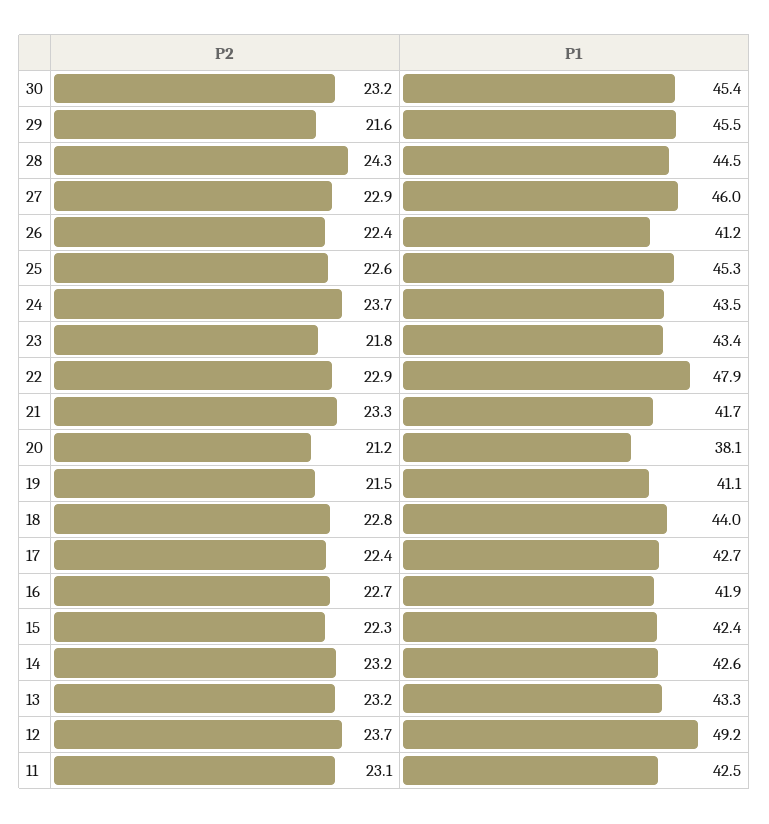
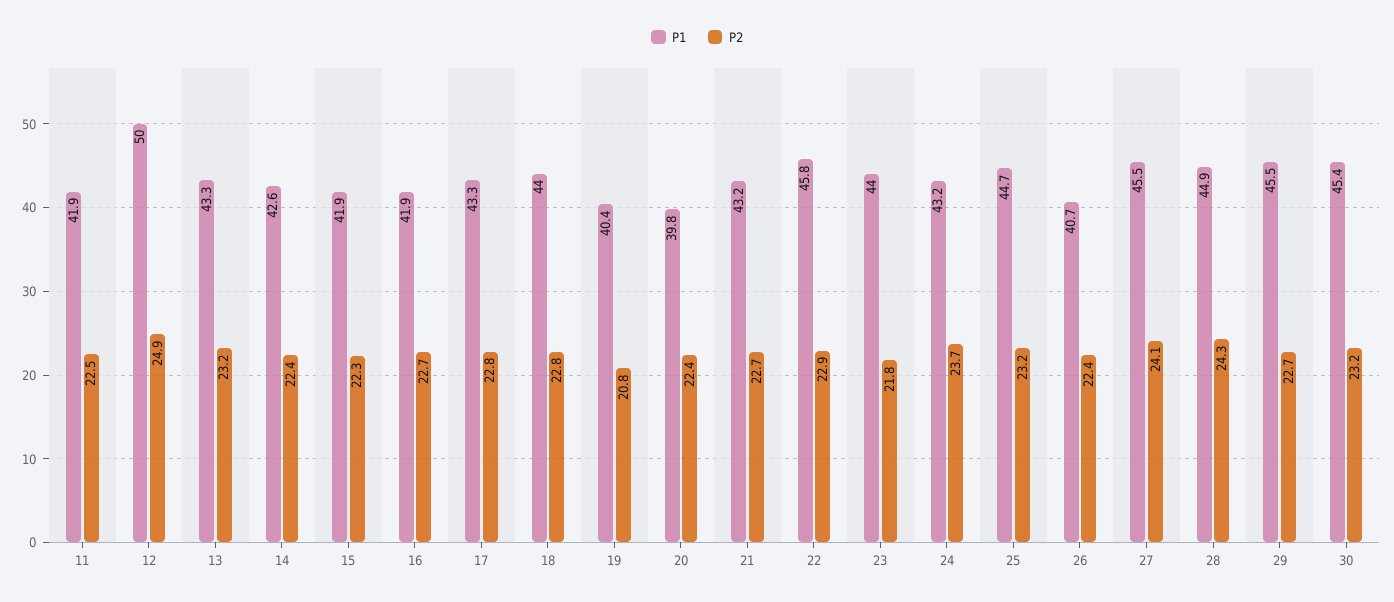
  {
    "P2": {
      "30": 23.2,
-     "29": 21.6,
+     "29": 22.7,
      "28": 24.3,
-     "27": 22.9,
+     "27": 24.1,
      "26": 22.4,
-     "25": 22.6,
+     "25": 23.2,
      "24": 23.7,
      "23": 21.8,
      "22": 22.9,
-     "21": 23.3,
+     "21": 22.7,
-     "20": 21.2,
+     "20": 22.4,
-     "19": 21.5,
+     "19": 20.8,
      "18": 22.8,
-     "17": 22.4,
+     "17": 22.8,
      "16": 22.7,
      "15": 22.3,
-     "14": 23.2,
+     "14": 22.4,
      "13": 23.2,
-     "12": 23.7,
+     "12": 24.9,
-     "11": 23.1
+     "11": 22.5
    },
    "P1": {
      "30": 45.4,
      "29": 45.5,
-     "28": 44.5,
+     "28": 44.9,
-     "27": 46,
+     "27": 45.5,
-     "26": 41.2,
+     "26": 40.7,
-     "25": 45.3,
+     "25": 44.7,
-     "24": 43.5,
+     "24": 43.2,
-     "23": 43.4,
+     "23": 44,
-     "22": 47.9,
+     "22": 45.8,
-     "21": 41.7,
+     "21": 43.2,
-     "20": 38.1,
+     "20": 39.8,
-     "19": 41.1,
+     "19": 40.4,
      "18": 44,
-     "17": 42.7,
+     "17": 43.3,
      "16": 41.9,
-     "15": 42.4,
+     "15": 41.9,
      "14": 42.6,
      "13": 43.3,
-     "12": 49.2,
+     "12": 50,
-     "11": 42.5
+     "11": 41.9
    }
  }

